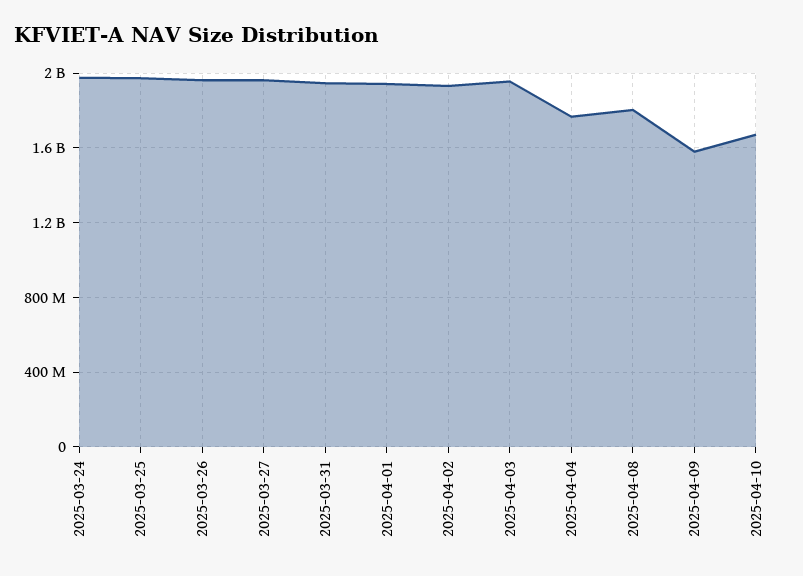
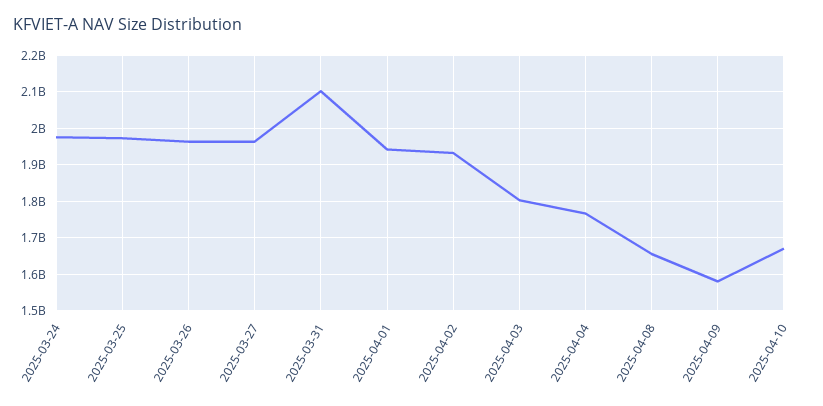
  {
    "2025-03-24": 1980000000,
    "2025-03-25": 1980000000,
    "2025-03-26": 1960000000,
    "2025-03-27": 1960000000,
-   "2025-03-31": 1950000000,
+   "2025-03-31": 2100000000,
    "2025-04-01": 1940000000,
    "2025-04-02": 1940000000,
-   "2025-04-03": 1950000000,
+   "2025-04-03": 1800000000,
    "2025-04-04": 1760000000,
-   "2025-04-08": 1800000000,
+   "2025-04-08": 1660000000,
    "2025-04-09": 1580000000,
    "2025-04-10": 1680000000
  }

